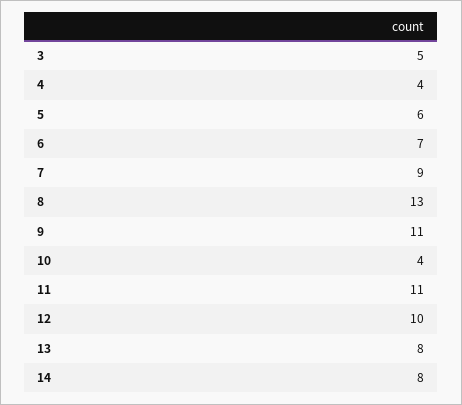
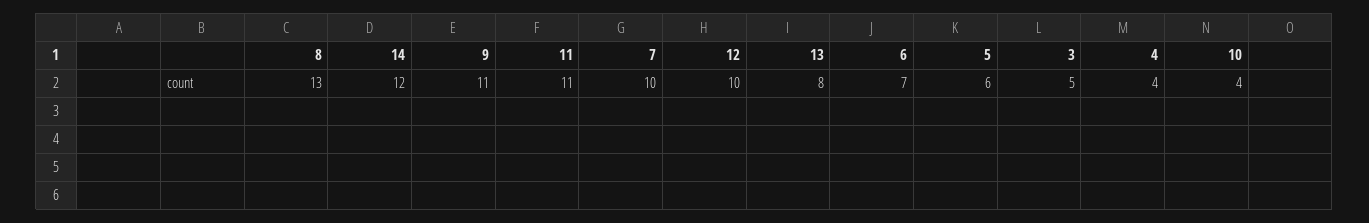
  {
    "3": 5,
    "4": 4,
    "5": 6,
    "6": 7,
-   "7": 9,
+   "7": 10,
    "8": 13,
    "9": 11,
    "10": 4,
    "11": 11,
    "12": 10,
    "13": 8,
-   "14": 8
+   "14": 12
  }

